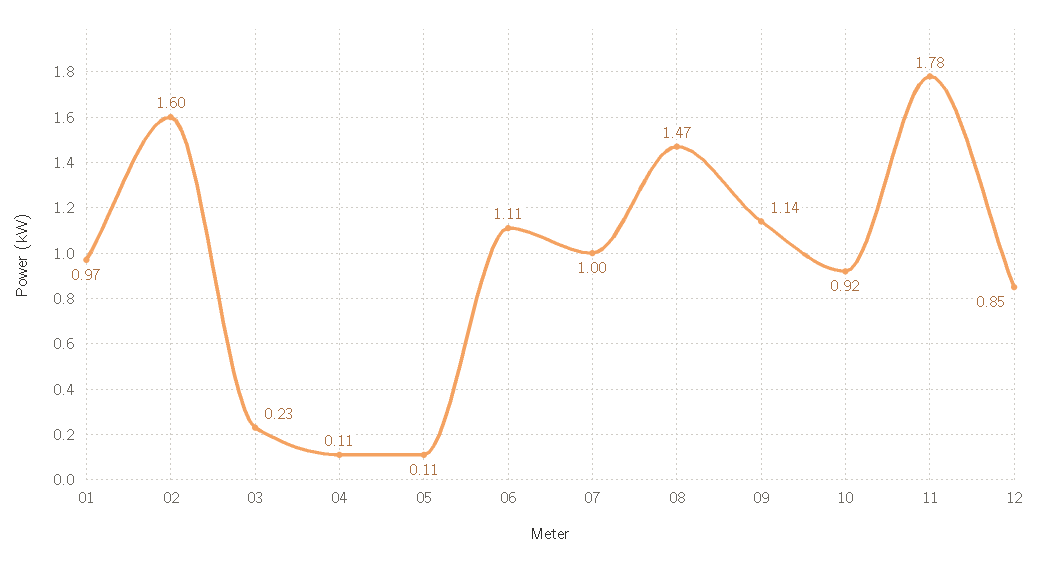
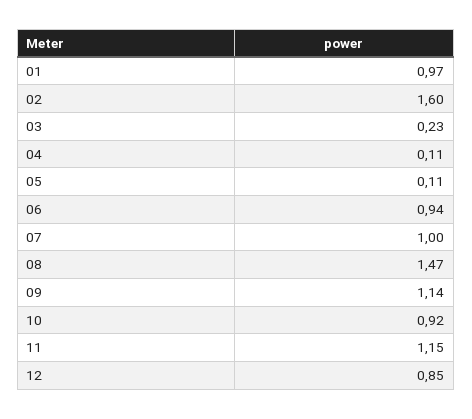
  {
    "01": 0.97,
    "02": 1.6,
    "03": 0.23,
    "04": 0.11,
    "05": 0.11,
-   "06": 1.11,
+   "06": 0.94,
    "07": 1,
    "08": 1.47,
    "09": 1.14,
    "10": 0.92,
-   "11": 1.78,
+   "11": 1.15,
    "12": 0.85
  }

